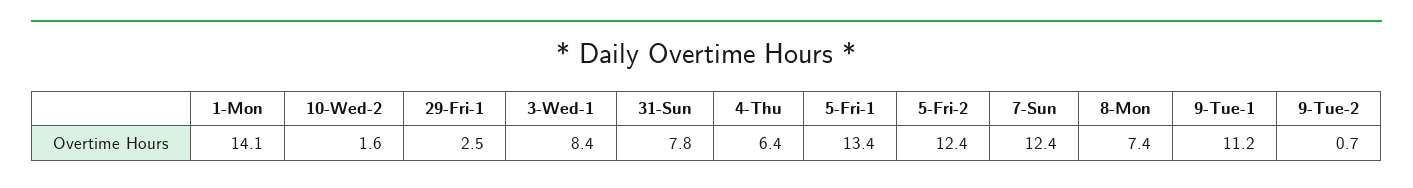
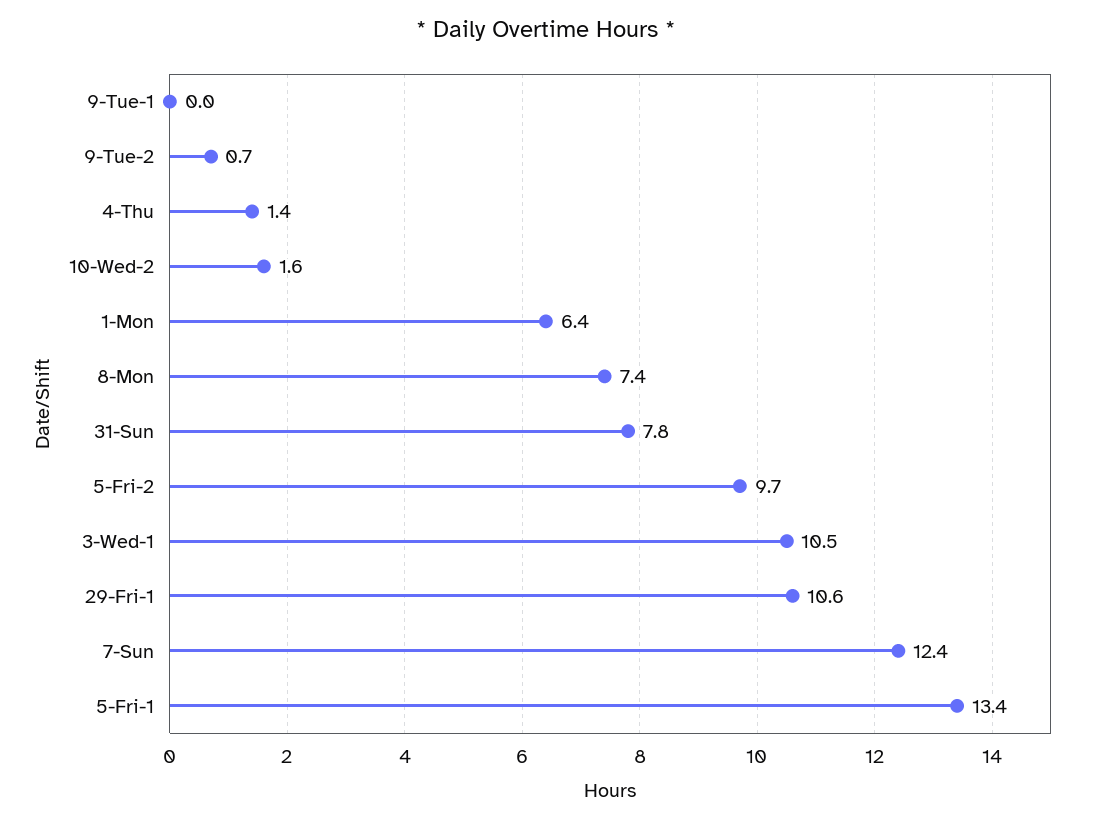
  {
-   "1-Mon": 14.1,
+   "1-Mon": 6.4,
    "10-Wed-2": 1.6,
-   "29-Fri-1": 2.5,
+   "29-Fri-1": 10.6,
-   "3-Wed-1": 8.4,
+   "3-Wed-1": 10.5,
    "31-Sun": 7.8,
-   "4-Thu": 6.4,
+   "4-Thu": 1.4,
    "5-Fri-1": 13.4,
-   "5-Fri-2": 12.4,
+   "5-Fri-2": 9.7,
    "7-Sun": 12.4,
    "8-Mon": 7.4,
-   "9-Tue-1": 11.2,
+   "9-Tue-1": 0,
    "9-Tue-2": 0.7
  }

